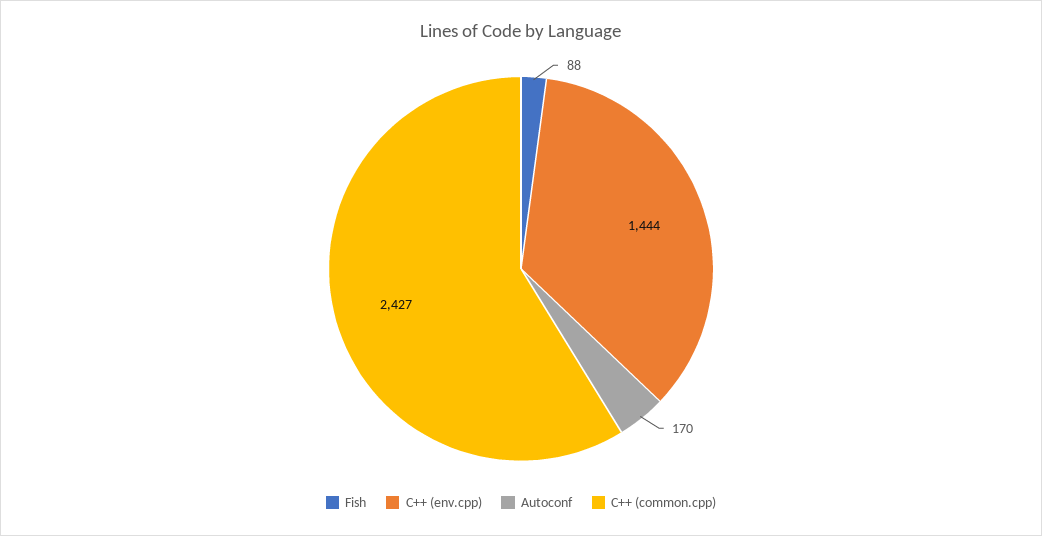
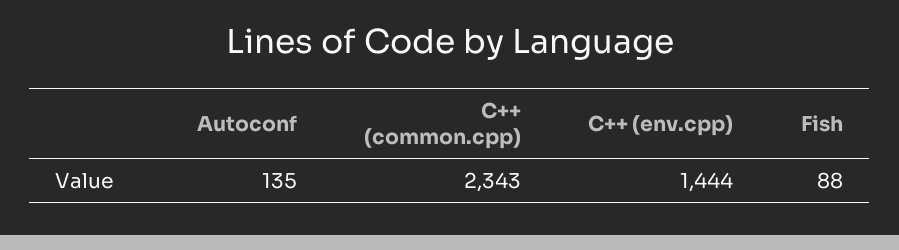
  {
    "Fish": 88,
    "C++ (env.cpp)": 1444,
-   "Autoconf": 170,
+   "Autoconf": 135,
-   "C++ (common.cpp)": 2427
+   "C++ (common.cpp)": 2343
  }

